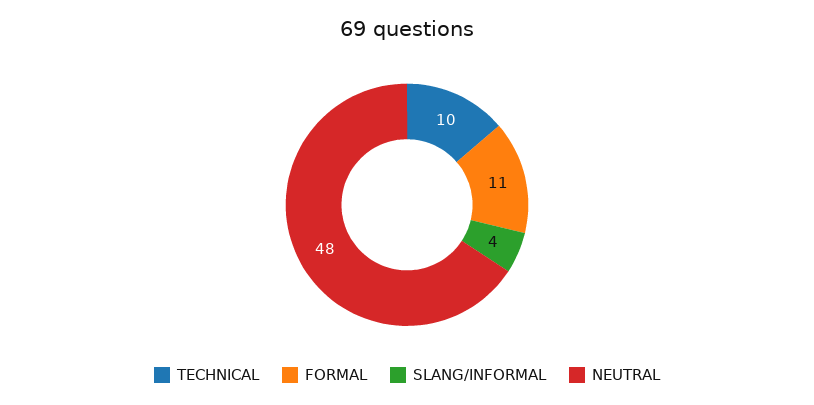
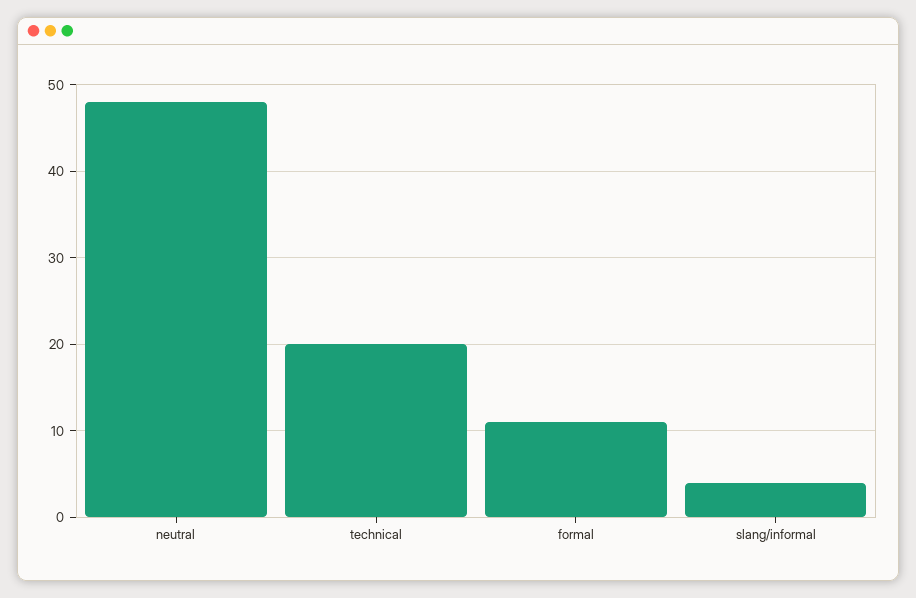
  {
-   "TECHNICAL": 10,
+   "TECHNICAL": 20,
    "FORMAL": 11,
    "SLANG/INFORMAL": 4,
    "NEUTRAL": 48
  }

